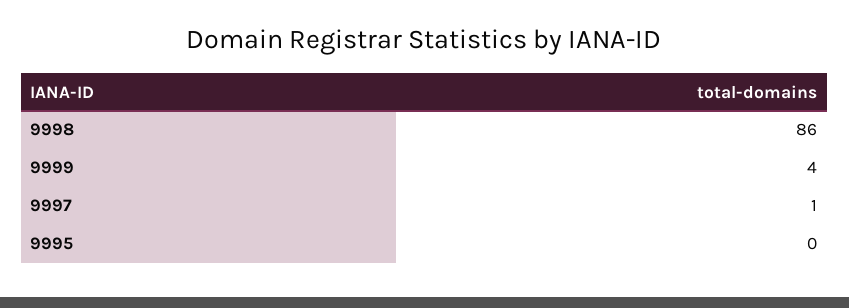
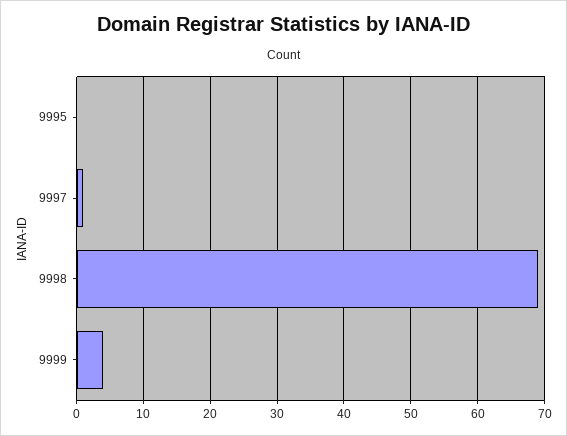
  {
-   "9998": 86,
+   "9998": 69,
    "9999": 4,
    "9997": 1,
    "9995": 0
  }

